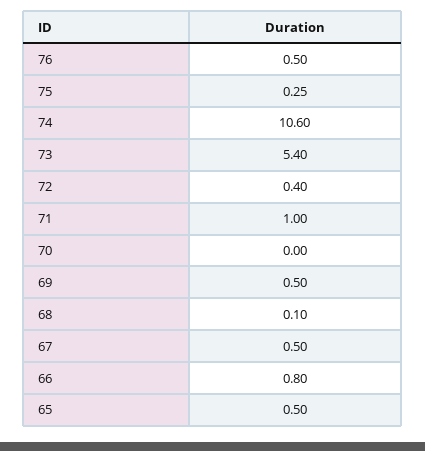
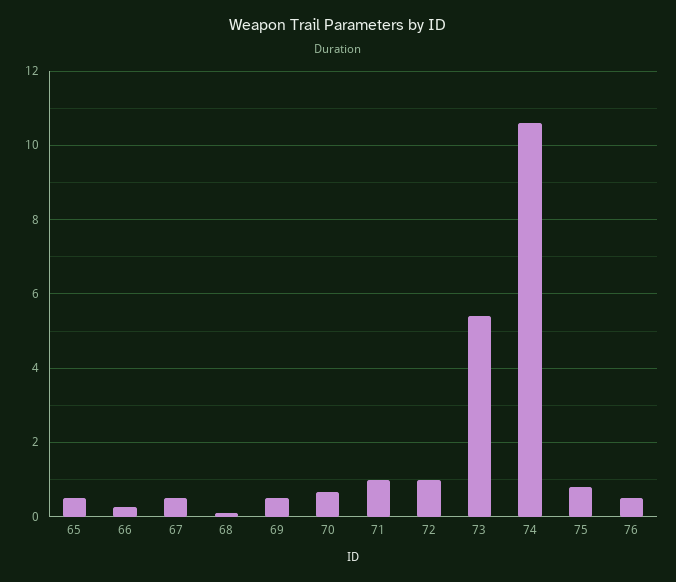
  {
    "76": 0.5,
-   "75": 0.25,
+   "75": 0.8,
    "74": 10.6,
    "73": 5.4,
-   "72": 0.4,
+   "72": 1,
    "71": 1,
-   "70": 0,
+   "70": 0.6,
    "69": 0.5,
    "68": 0.1,
    "67": 0.5,
-   "66": 0.8,
+   "66": 0.2,
    "65": 0.5
  }

